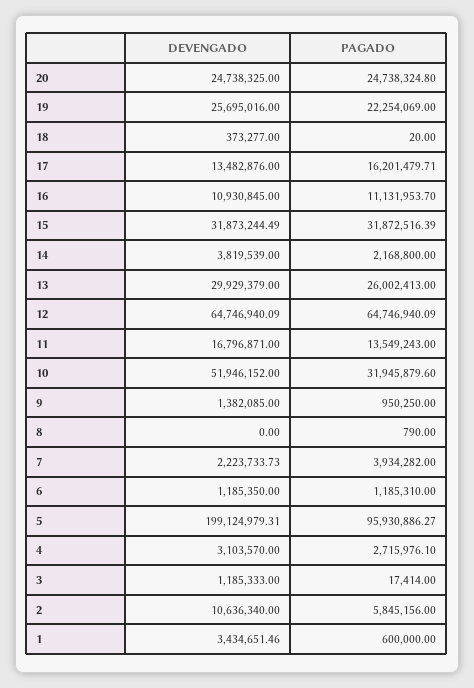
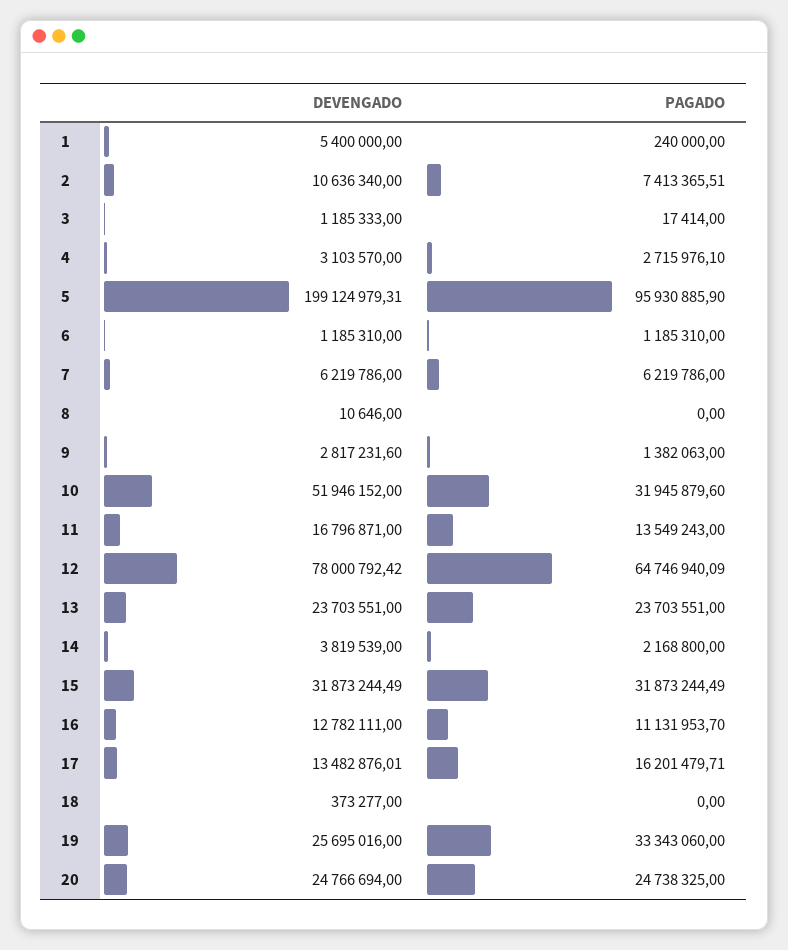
  {
    "DEVENGADO": {
-     "20": 24738325,
+     "20": 24766694,
      "19": 25695016,
      "18": 373277,
-     "17": 13482876,
+     "17": 13482876.01,
-     "16": 10930845,
+     "16": 12782111,
      "15": 31873244.49,
      "14": 3819539,
-     "13": 29929379,
+     "13": 23703551,
-     "12": 64746940.09,
+     "12": 78000792.42,
      "11": 16796871,
      "10": 51946152,
-     "9": 1382085,
+     "9": 2817231.6,
-     "8": 0,
+     "8": 10646,
-     "7": 2223733.73,
+     "7": 6219786,
-     "6": 1185350,
+     "6": 1185310,
      "5": 199124979.31,
      "4": 3103570,
      "3": 1185333,
      "2": 10636340,
-     "1": 3434651.46
+     "1": 5400000
    },
    "PAGADO": {
-     "20": 24738324.8,
+     "20": 24738325,
-     "19": 22254069,
+     "19": 33343060,
-     "18": 20,
+     "18": 0,
      "17": 16201479.71,
      "16": 11131953.7,
-     "15": 31872516.39,
+     "15": 31873244.49,
      "14": 2168800,
-     "13": 26002413,
+     "13": 23703551,
      "12": 64746940.09,
      "11": 13549243,
      "10": 31945879.6,
-     "9": 950250,
+     "9": 1382063,
-     "8": 790,
+     "8": 0,
-     "7": 3934282,
+     "7": 6219786,
      "6": 1185310,
-     "5": 95930886.27,
+     "5": 95930885.9,
      "4": 2715976.1,
      "3": 17414,
-     "2": 5845156,
+     "2": 7413365.51,
-     "1": 600000
+     "1": 240000
    }
  }

